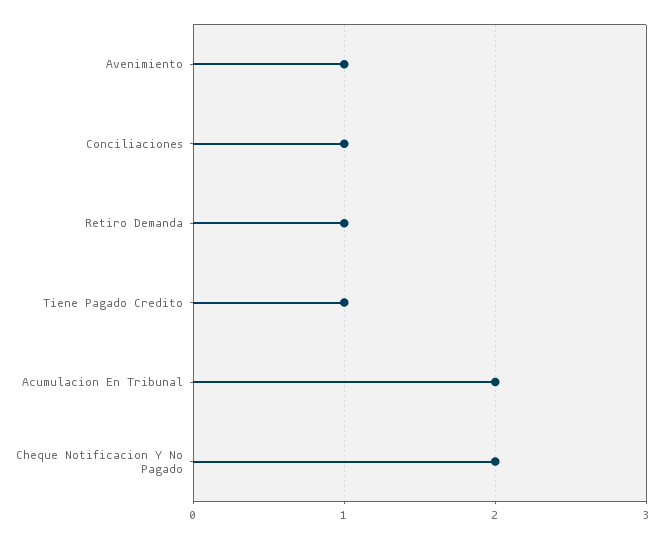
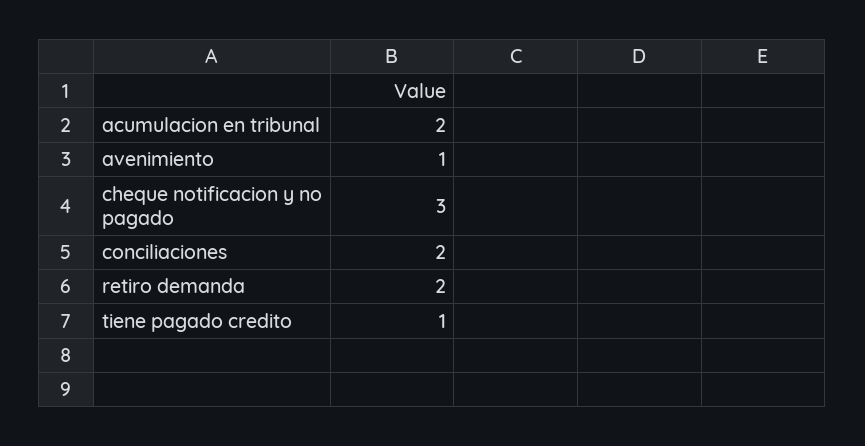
  {
    "Avenimiento": 1,
-   "Conciliaciones": 1,
+   "Conciliaciones": 2,
-   "Retiro Demanda": 1,
+   "Retiro Demanda": 2,
    "Tiene Pagado Credito": 1,
    "Acumulacion En Tribunal": 2,
-   "Cheque Notificacion Y No Pagado": 2
+   "Cheque Notificacion Y No Pagado": 3
  }

